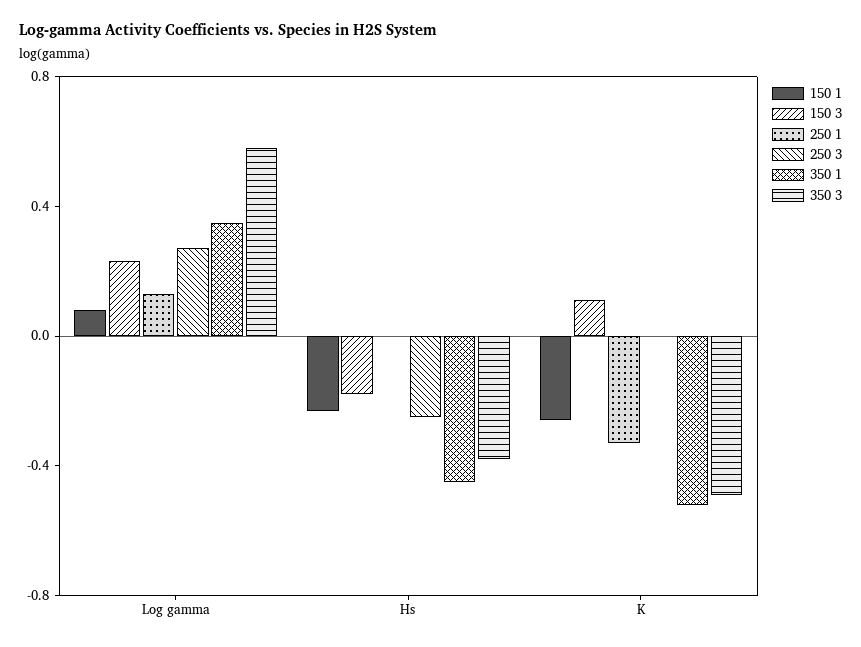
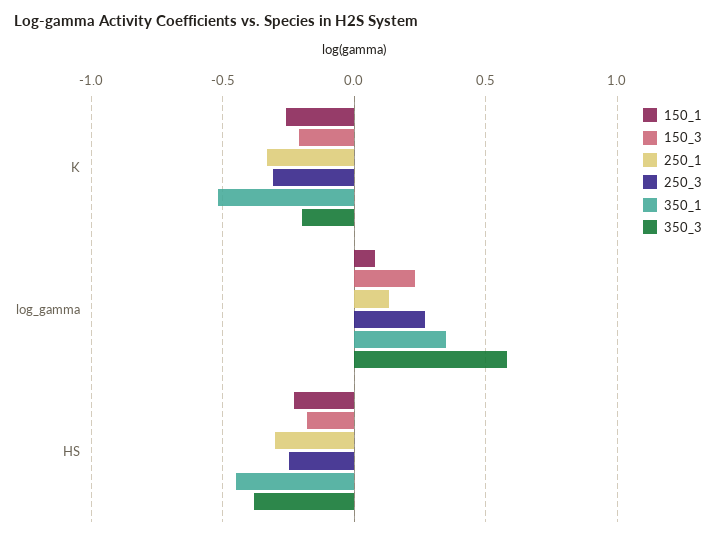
  {
    "150 1": {
      "Log gamma": 0.1,
      "Hs": -0.25,
      "K": -0.25
    },
    "150 3": {
      "Log gamma": 0.25,
      "Hs": -0.2,
-     "K": 0.1
+     "K": -0.2
    },
    "250 1": {
      "Log gamma": 0.15,
-     "Hs": 0,
+     "Hs": -0.3,
      "K": -0.35
    },
    "250 3": {
      "Log gamma": 0.25,
      "Hs": -0.25,
-     "K": 0
+     "K": -0.3
    },
    "350 1": {
      "Log gamma": 0.35,
      "Hs": -0.45,
      "K": -0.5
    },
    "350 3": {
      "Log gamma": 0.6,
      "Hs": -0.4,
-     "K": -0.5
+     "K": -0.2
    }
  }

